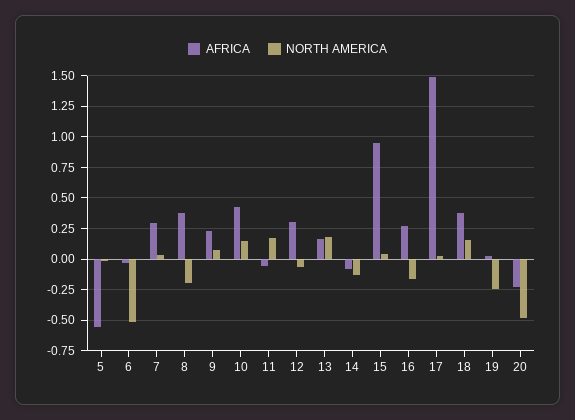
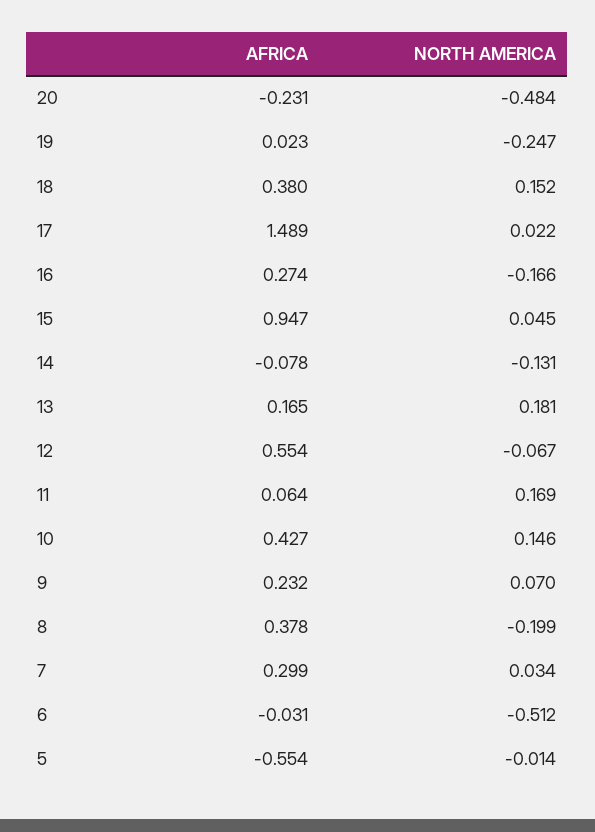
  {
    "AFRICA": {
      "5": -0.554,
      "6": -0.031,
      "7": 0.299,
      "8": 0.378,
      "9": 0.232,
      "10": 0.427,
-     "11": -0.05,
+     "11": 0.064,
-     "12": 0.3,
+     "12": 0.554,
      "13": 0.165,
      "14": -0.078,
      "15": 0.947,
      "16": 0.274,
      "17": 1.489,
      "18": 0.38,
      "19": 0.023,
      "20": -0.231
    },
    "NORTH AMERICA": {
      "5": -0.014,
      "6": -0.512,
      "7": 0.034,
      "8": -0.199,
      "9": 0.07,
      "10": 0.146,
      "11": 0.169,
      "12": -0.067,
      "13": 0.181,
      "14": -0.131,
      "15": 0.045,
      "16": -0.166,
      "17": 0.022,
      "18": 0.152,
      "19": -0.247,
      "20": -0.484
    }
  }

